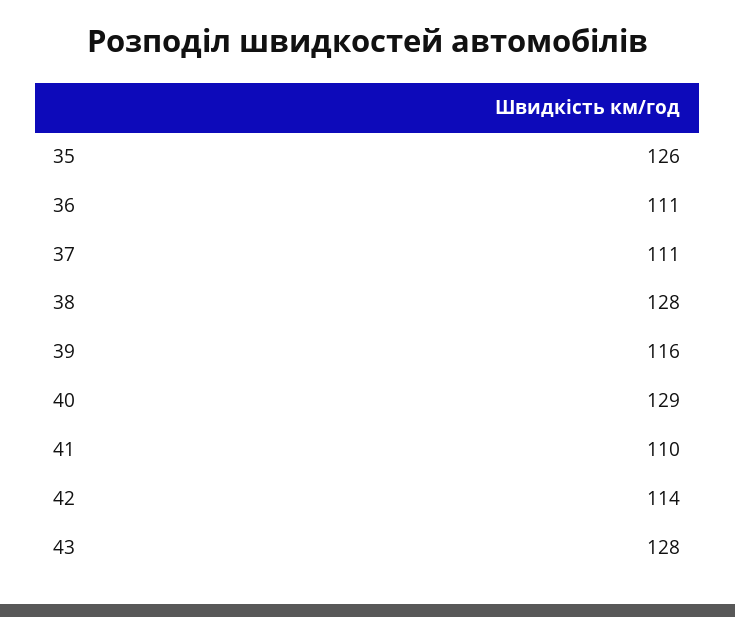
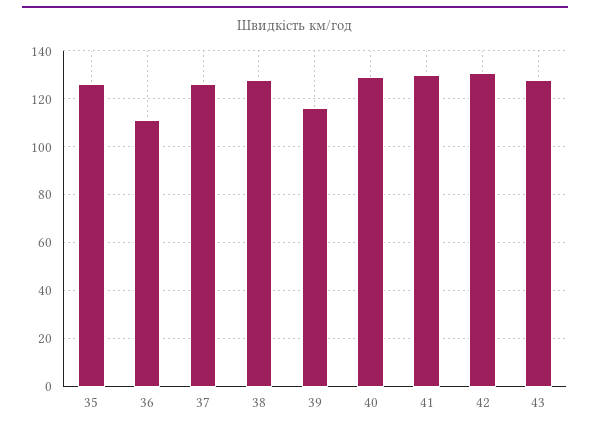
  {
    "35": 126,
    "36": 111,
-   "37": 111,
+   "37": 125,
    "38": 128,
    "39": 116,
    "40": 129,
-   "41": 110,
+   "41": 130,
-   "42": 114,
+   "42": 130,
    "43": 128
  }

